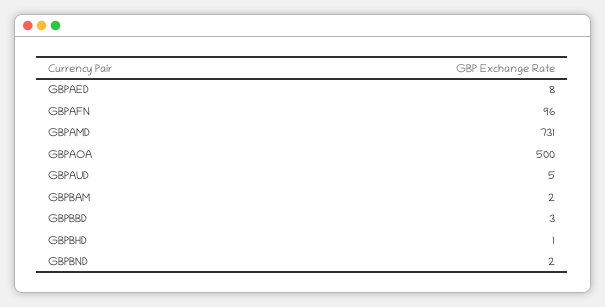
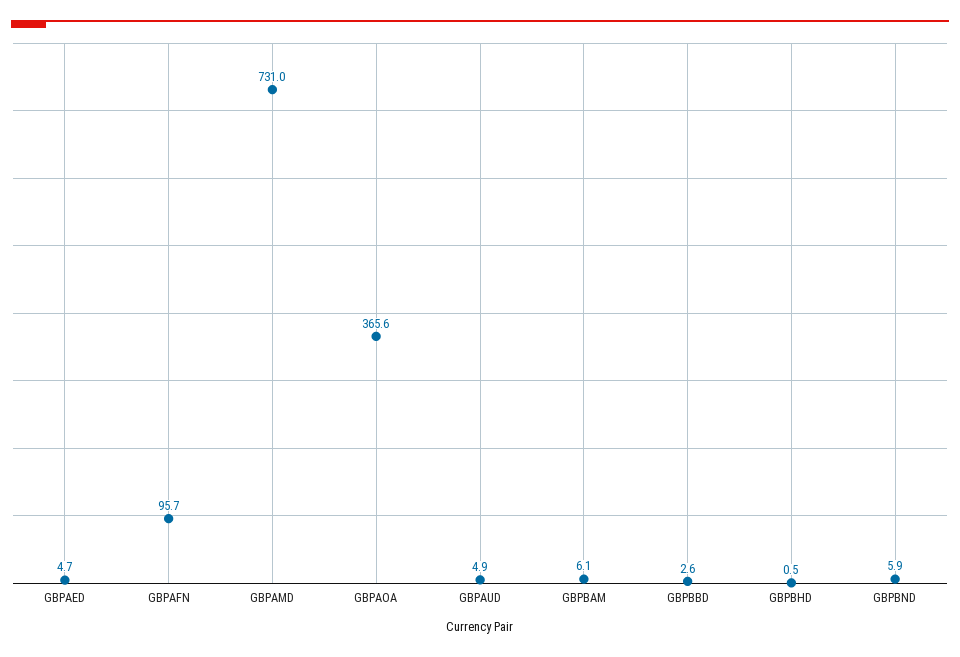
  {
-   "GBPAED": 8,
+   "GBPAED": 4.7,
    "GBPAFN": 95.7,
    "GBPAMD": 731,
-   "GBPAOA": 500,
+   "GBPAOA": 365.6,
    "GBPAUD": 4.9,
-   "GBPBAM": 2,
+   "GBPBAM": 6.1,
    "GBPBBD": 2.6,
    "GBPBHD": 0.5,
-   "GBPBND": 2
+   "GBPBND": 5.9
  }

